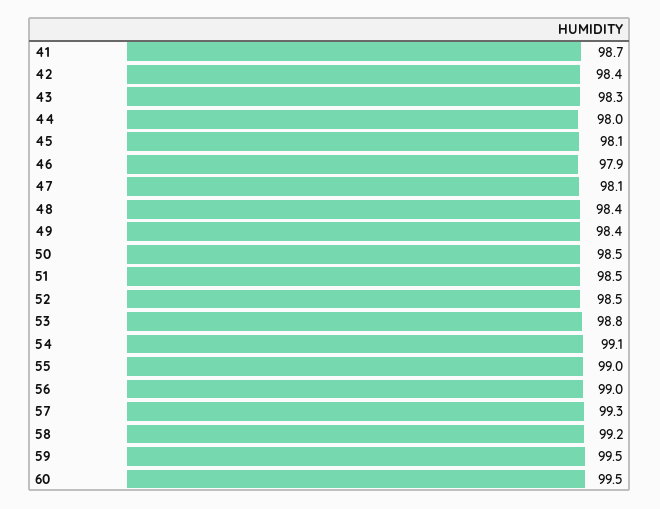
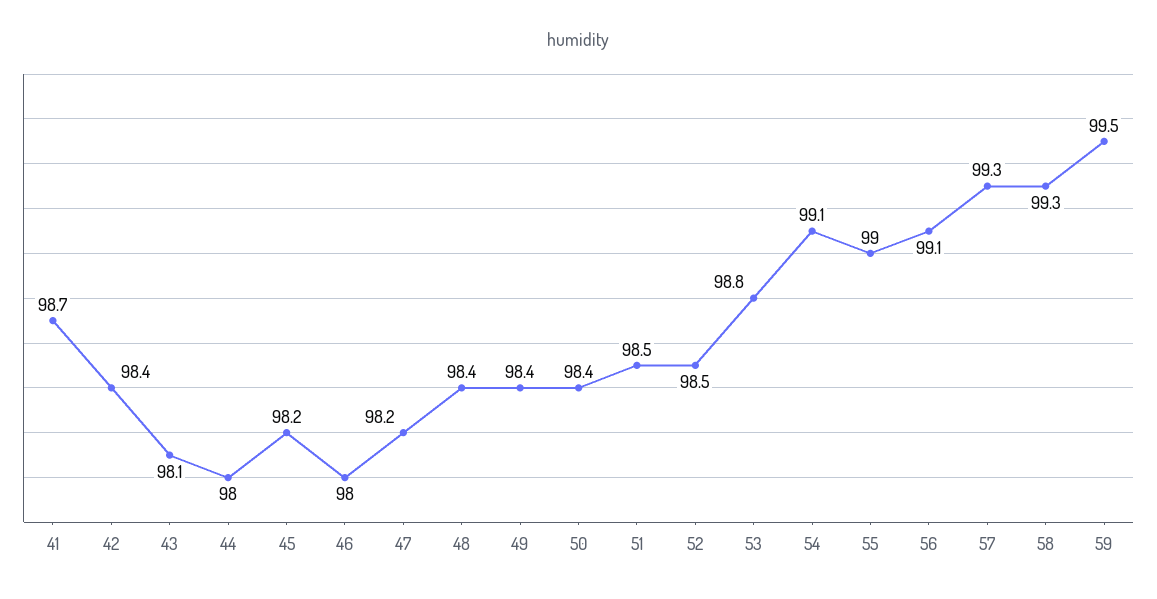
  {
    "41": 98.7,
    "42": 98.4,
-   "43": 98.3,
+   "43": 98.1,
    "44": 98,
-   "45": 98.1,
+   "45": 98.2,
-   "46": 97.9,
+   "46": 98,
-   "47": 98.1,
+   "47": 98.2,
    "48": 98.4,
    "49": 98.4,
-   "50": 98.5,
+   "50": 98.4,
    "51": 98.5,
    "52": 98.5,
    "53": 98.8,
    "54": 99.1,
    "55": 99,
-   "56": 99,
+   "56": 99.1,
    "57": 99.3,
-   "58": 99.2,
+   "58": 99.3,
-   "59": 99.5,
+   "59": 99.5
-   "60": 99.5
  }

